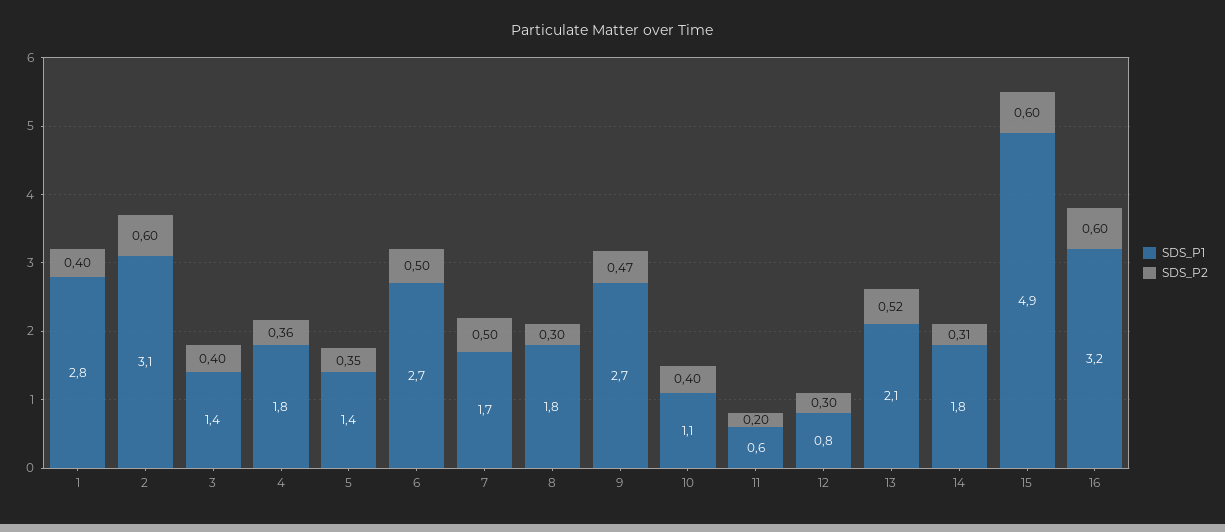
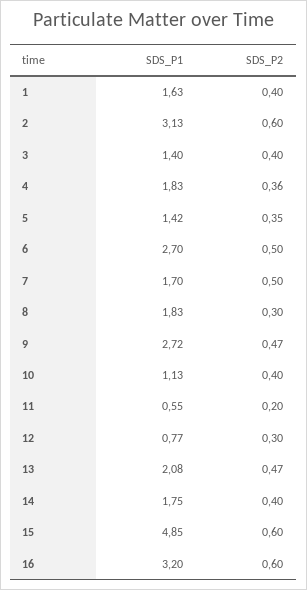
  {
    "SDS_P1": {
-     "1": 2.8,
+     "1": 1.63,
      "2": 3.13,
      "3": 1.4,
      "4": 1.83,
      "5": 1.42,
      "6": 2.7,
      "7": 1.7,
      "8": 1.83,
      "9": 2.72,
      "10": 1.13,
      "11": 0.55,
      "12": 0.77,
      "13": 2.08,
      "14": 1.75,
      "15": 4.85,
      "16": 3.2
    },
    "SDS_P2": {
      "1": 0.4,
      "2": 0.6,
      "3": 0.4,
      "4": 0.36,
      "5": 0.35,
      "6": 0.5,
      "7": 0.5,
      "8": 0.3,
      "9": 0.47,
      "10": 0.4,
      "11": 0.2,
      "12": 0.3,
-     "13": 0.52,
+     "13": 0.47,
-     "14": 0.31,
+     "14": 0.4,
      "15": 0.6,
      "16": 0.6
    }
  }

